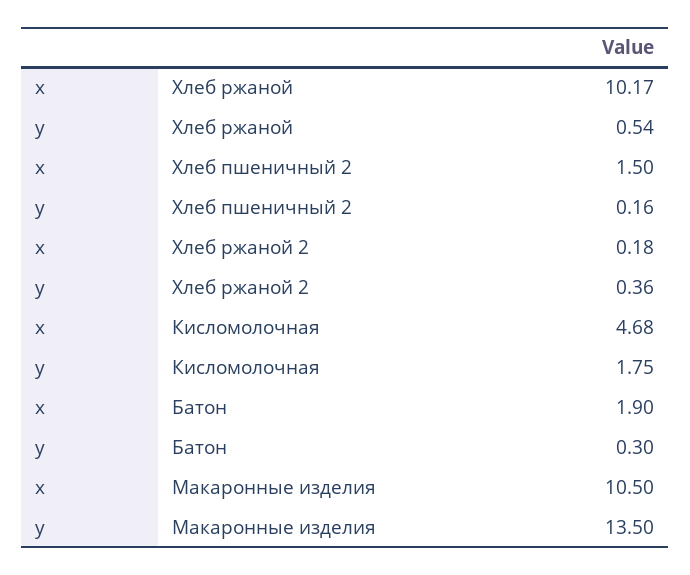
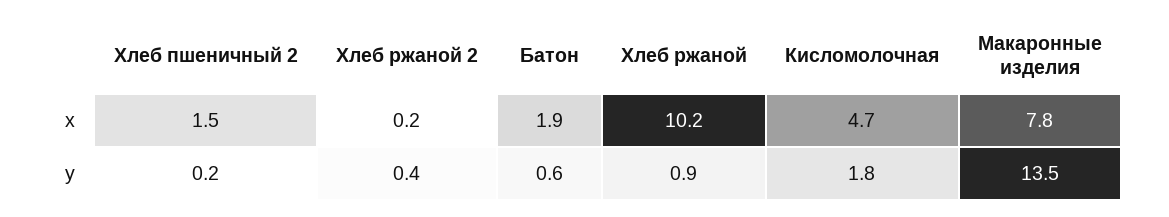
  {
    "x": {
      "Хлеб ржаной": 10.17,
      "Хлеб пшеничный 2": 1.5,
      "Хлеб ржаной 2": 0.18,
      "Кисломолочная": 4.68,
      "Батон": 1.9,
-     "Макаронные изделия": 10.5
+     "Макаронные изделия": 7.8
    },
    "y": {
-     "Хлеб ржаной": 0.54,
+     "Хлеб ржаной": 0.9,
      "Хлеб пшеничный 2": 0.16,
      "Хлеб ржаной 2": 0.36,
      "Кисломолочная": 1.75,
-     "Батон": 0.3,
+     "Батон": 0.6,
      "Макаронные изделия": 13.5
    }
  }

